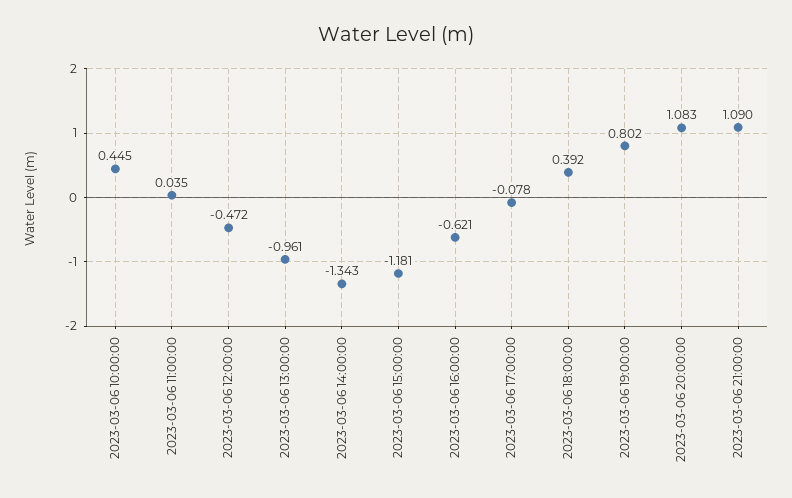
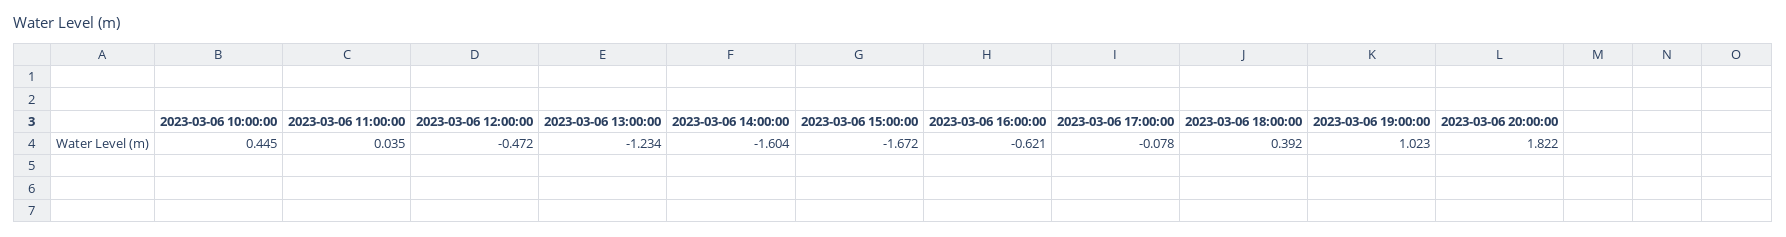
  {
    "2023-03-06 10:00:00": 0.445,
    "2023-03-06 11:00:00": 0.035,
    "2023-03-06 12:00:00": -0.472,
-   "2023-03-06 13:00:00": -0.961,
+   "2023-03-06 13:00:00": -1.234,
-   "2023-03-06 14:00:00": -1.343,
+   "2023-03-06 14:00:00": -1.604,
-   "2023-03-06 15:00:00": -1.181,
+   "2023-03-06 15:00:00": -1.672,
    "2023-03-06 16:00:00": -0.621,
    "2023-03-06 17:00:00": -0.078,
    "2023-03-06 18:00:00": 0.392,
-   "2023-03-06 19:00:00": 0.802,
+   "2023-03-06 19:00:00": 1.023,
-   "2023-03-06 20:00:00": 1.083,
+   "2023-03-06 20:00:00": 1.822
-   "2023-03-06 21:00:00": 1.09
  }

